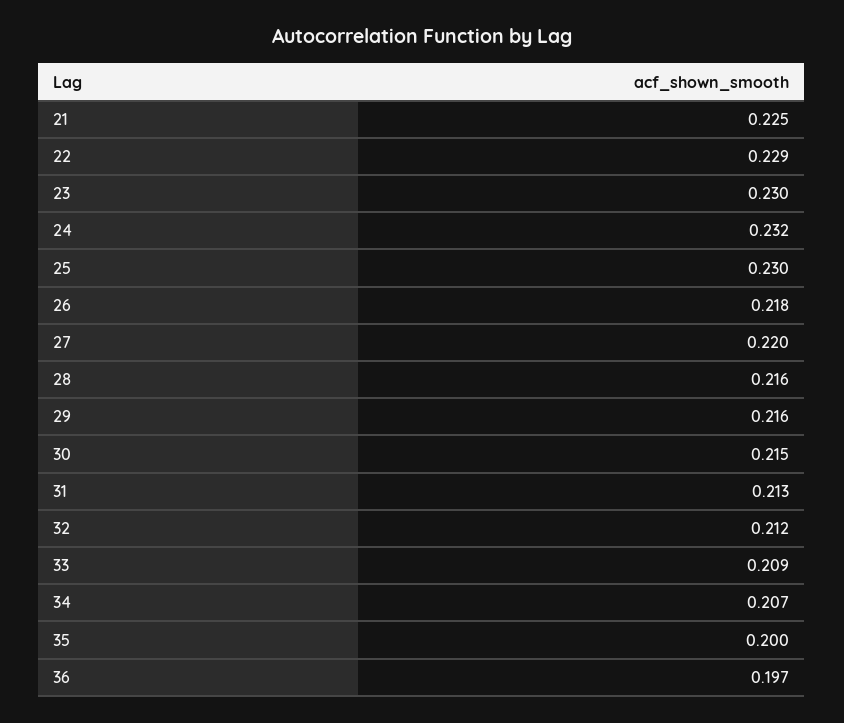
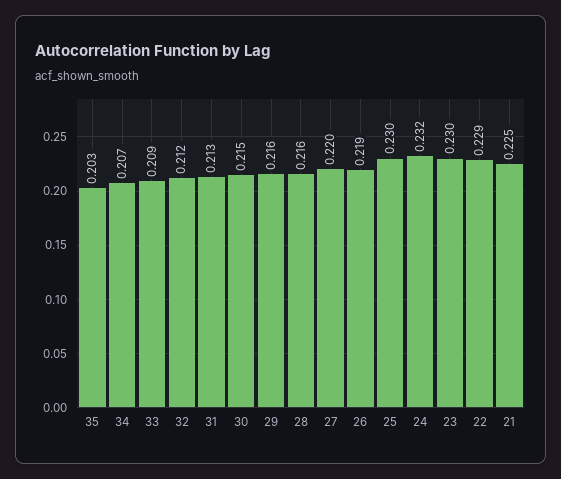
  {
    "21": 0.225,
    "22": 0.229,
    "23": 0.23,
    "24": 0.232,
    "25": 0.23,
-   "26": 0.218,
+   "26": 0.219,
    "27": 0.22,
    "28": 0.216,
    "29": 0.216,
    "30": 0.215,
    "31": 0.213,
    "32": 0.212,
    "33": 0.209,
    "34": 0.207,
-   "35": 0.2,
+   "35": 0.203
-   "36": 0.197
  }

